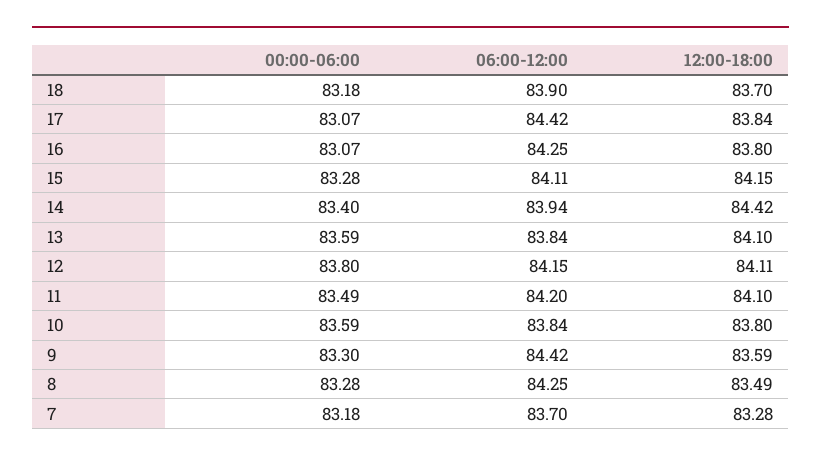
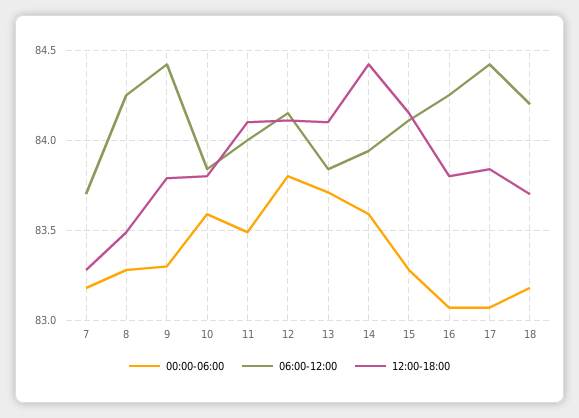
  {
    "00:00-06:00": {
      "18": 83.18,
      "17": 83.07,
      "16": 83.07,
      "15": 83.28,
-     "14": 83.4,
+     "14": 83.6,
-     "13": 83.59,
+     "13": 83.7,
      "12": 83.8,
      "11": 83.49,
      "10": 83.59,
      "9": 83.3,
      "8": 83.28,
      "7": 83.18
    },
    "06:00-12:00": {
-     "18": 83.9,
+     "18": 84.2,
      "17": 84.42,
      "16": 84.25,
      "15": 84.11,
      "14": 83.94,
      "13": 83.84,
      "12": 84.15,
-     "11": 84.2,
+     "11": 84,
      "10": 83.84,
      "9": 84.42,
      "8": 84.25,
      "7": 83.7
    },
    "12:00-18:00": {
      "18": 83.7,
      "17": 83.84,
      "16": 83.8,
      "15": 84.15,
      "14": 84.42,
      "13": 84.1,
      "12": 84.11,
      "11": 84.1,
      "10": 83.8,
-     "9": 83.59,
+     "9": 83.8,
      "8": 83.49,
      "7": 83.28
    }
  }

